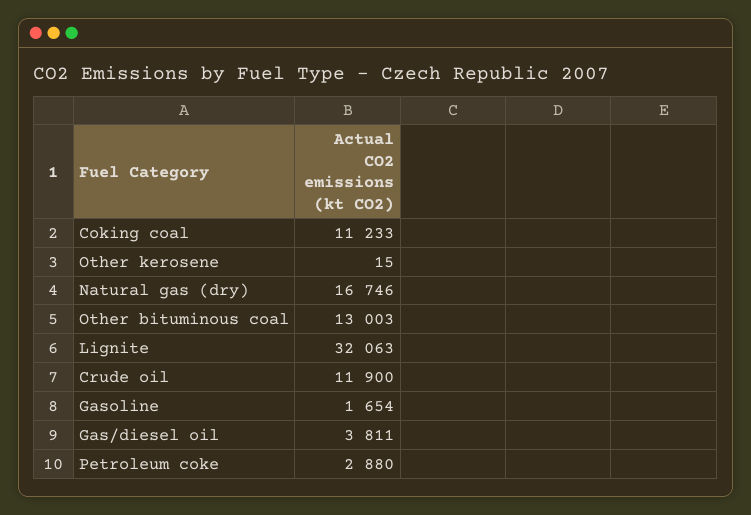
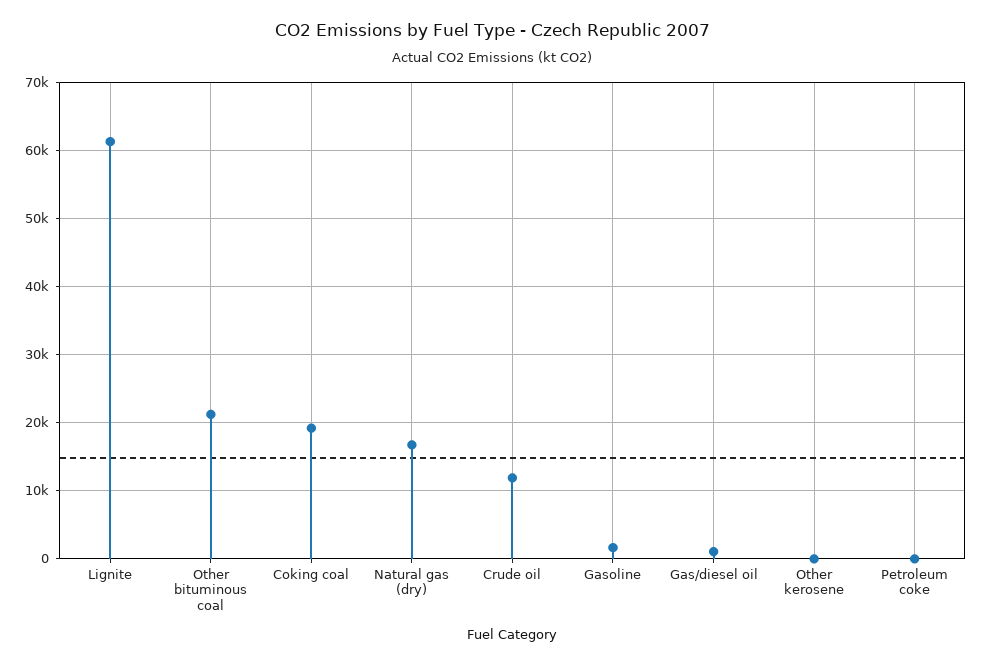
  {
-   "Coking coal": 11233,
+   "Coking coal": 19000,
    "Other kerosene": 15,
    "Natural gas (dry)": 16746,
-   "Other bituminous coal": 13003,
+   "Other bituminous coal": 21000,
-   "Lignite": 32063,
+   "Lignite": 61000,
    "Crude oil": 11900,
    "Gasoline": 1654,
-   "Gas/diesel oil": 3811,
+   "Gas/diesel oil": 1000,
-   "Petroleum coke": 2880
+   "Petroleum coke": 0
  }

